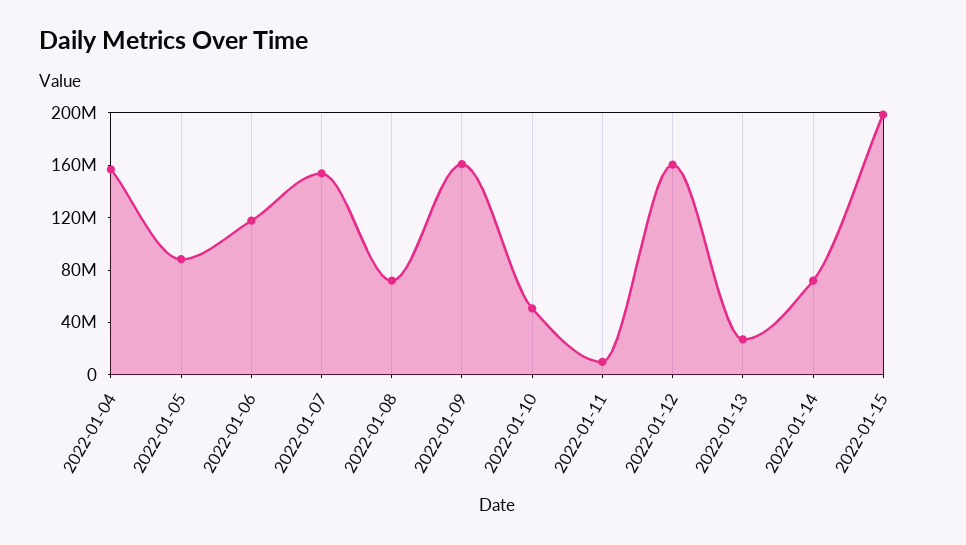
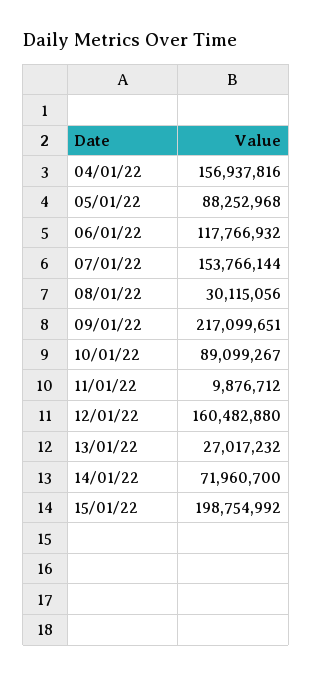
  {
    "2022-01-04": 156937816,
    "2022-01-05": 88252968,
    "2022-01-06": 117766932,
    "2022-01-07": 153766144,
-   "2022-01-08": 70000000,
+   "2022-01-08": 30115056,
-   "2022-01-09": 160000000,
+   "2022-01-09": 217099651,
-   "2022-01-10": 50000000,
+   "2022-01-10": 89099267,
    "2022-01-11": 9876712,
    "2022-01-12": 160482880,
    "2022-01-13": 27017232,
    "2022-01-14": 71960700,
    "2022-01-15": 198754992
  }

